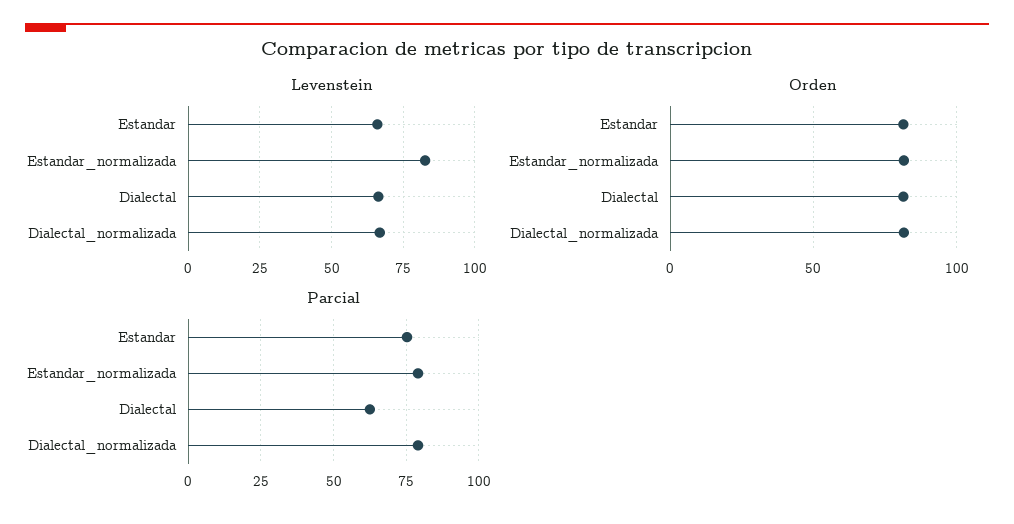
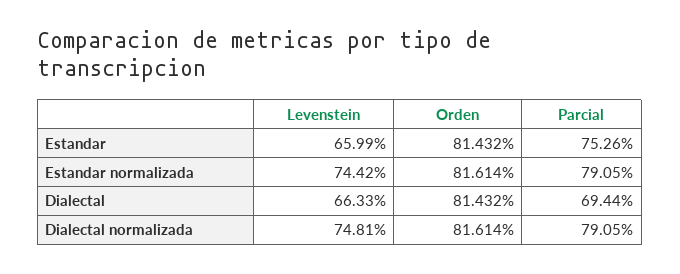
  {
    "Levenstein": {
      "Estandar": 65.99,
-     "Estandar_normalizada": 82.5,
+     "Estandar_normalizada": 74.42,
      "Dialectal": 66.33,
-     "Dialectal_normalizada": 67.5
+     "Dialectal_normalizada": 74.81
    },
    "Orden": {
      "Estandar": 81.432,
      "Estandar_normalizada": 81.614,
      "Dialectal": 81.432,
      "Dialectal_normalizada": 81.614
    },
    "Parcial": {
      "Estandar": 75.26,
      "Estandar_normalizada": 79.05,
-     "Dialectal": 62.5,
+     "Dialectal": 69.44,
      "Dialectal_normalizada": 79.05
    }
  }

